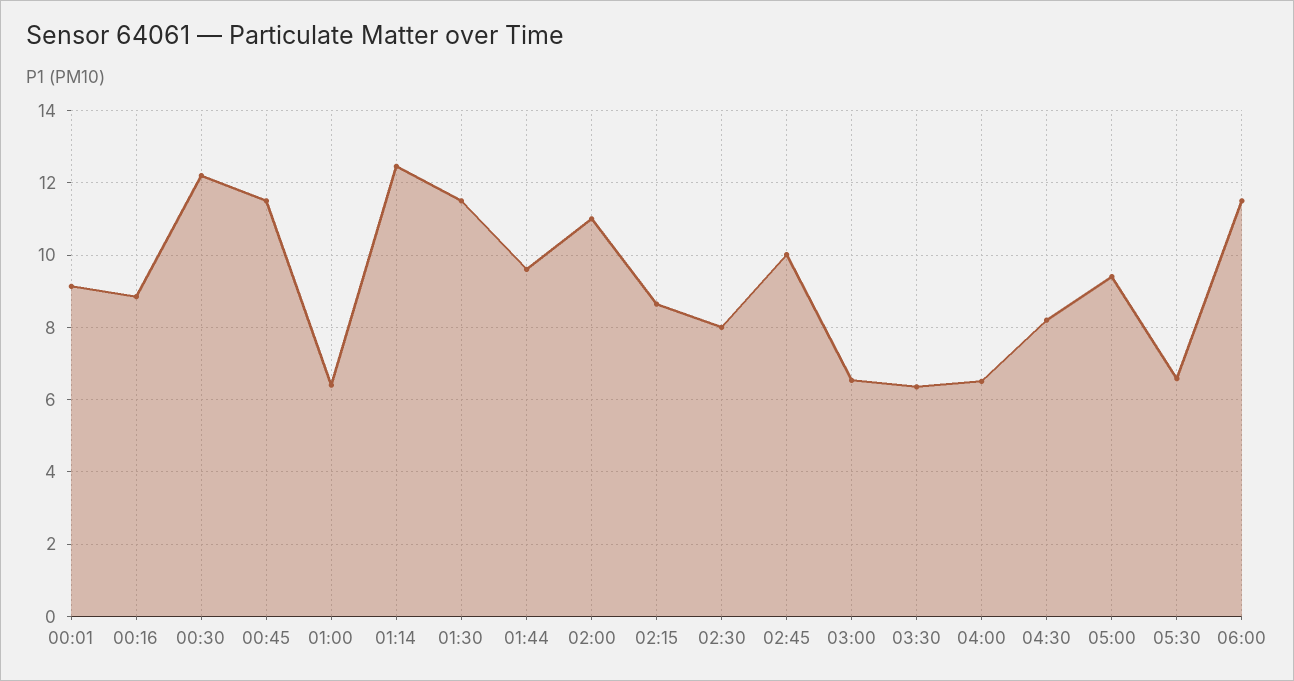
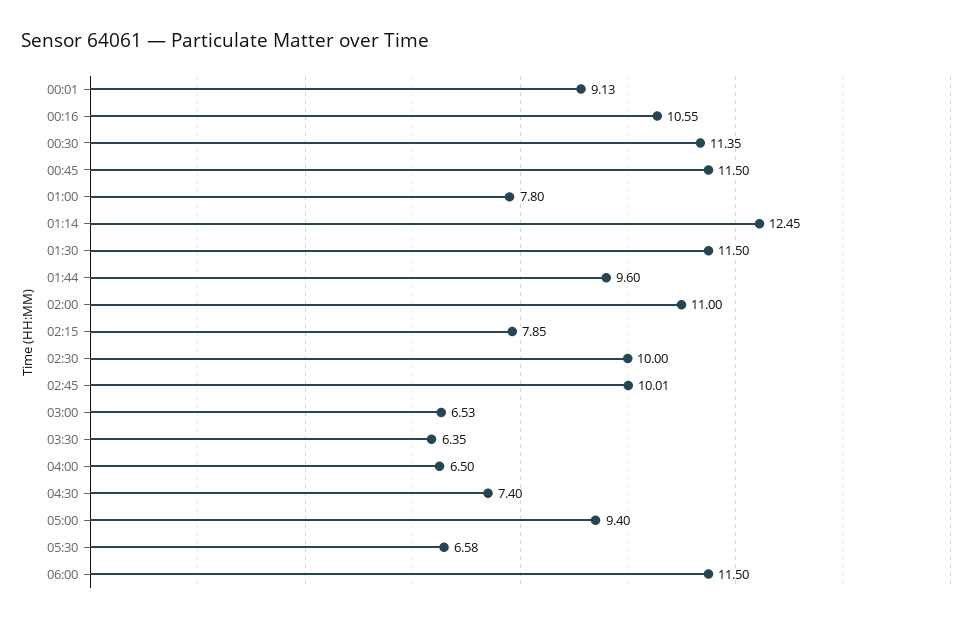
  {
    "00:01": 9.13,
-   "00:16": 8.8,
+   "00:16": 10.55,
-   "00:30": 12.2,
+   "00:30": 11.35,
    "00:45": 11.5,
-   "01:00": 6.4,
+   "01:00": 7.8,
    "01:14": 12.45,
    "01:30": 11.5,
    "01:44": 9.6,
    "02:00": 11,
-   "02:15": 8.6,
+   "02:15": 7.85,
-   "02:30": 8,
+   "02:30": 10,
    "02:45": 10.01,
    "03:00": 6.53,
    "03:30": 6.35,
    "04:00": 6.5,
-   "04:30": 8.2,
+   "04:30": 7.4,
    "05:00": 9.4,
    "05:30": 6.58,
    "06:00": 11.5
  }

